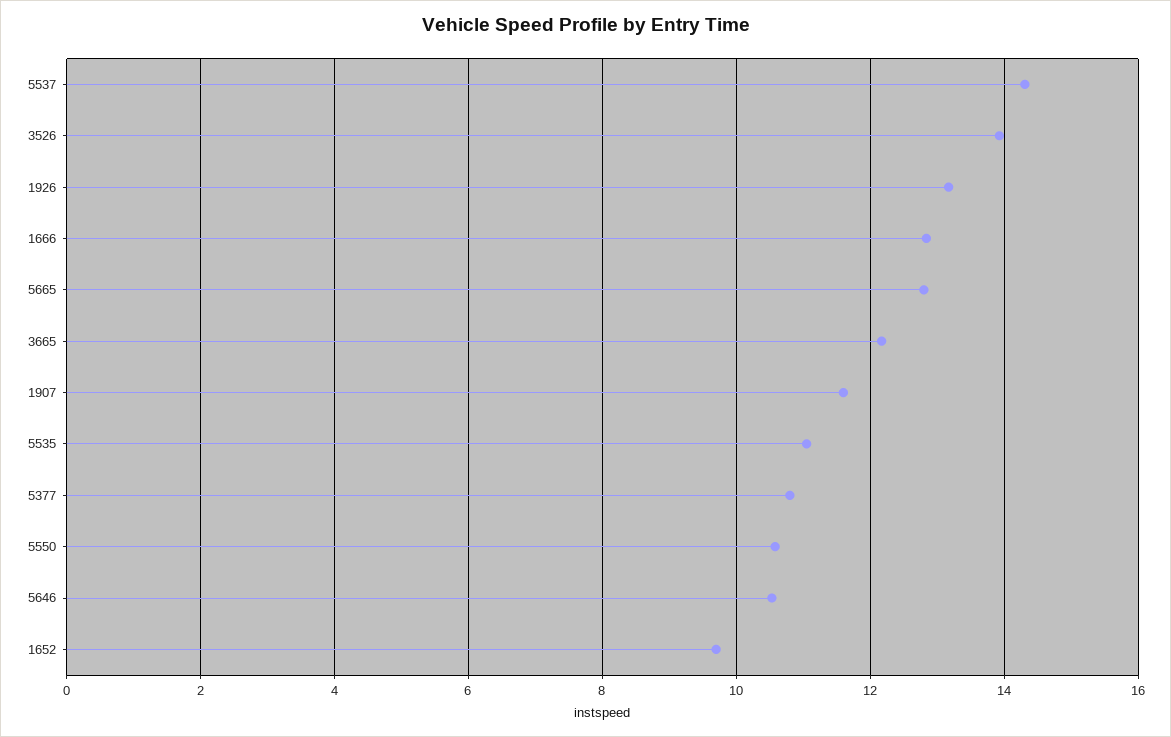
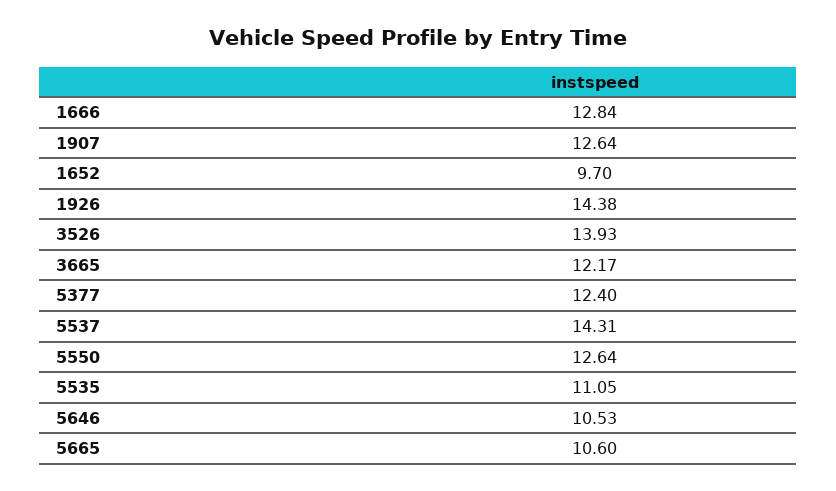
  {
    "5537": 14.31,
    "3526": 13.93,
-   "1926": 13.2,
+   "1926": 14.38,
    "1666": 12.84,
-   "5665": 12.8,
+   "5665": 10.6,
    "3665": 12.17,
-   "1907": 11.6,
+   "1907": 12.64,
    "5535": 11.05,
-   "5377": 10.8,
+   "5377": 12.4,
-   "5550": 10.6,
+   "5550": 12.64,
    "5646": 10.53,
    "1652": 9.7
  }

